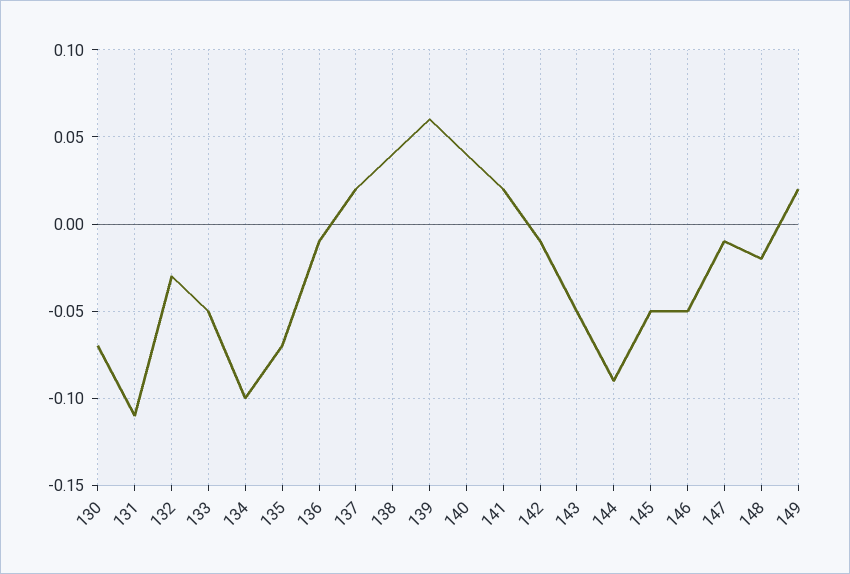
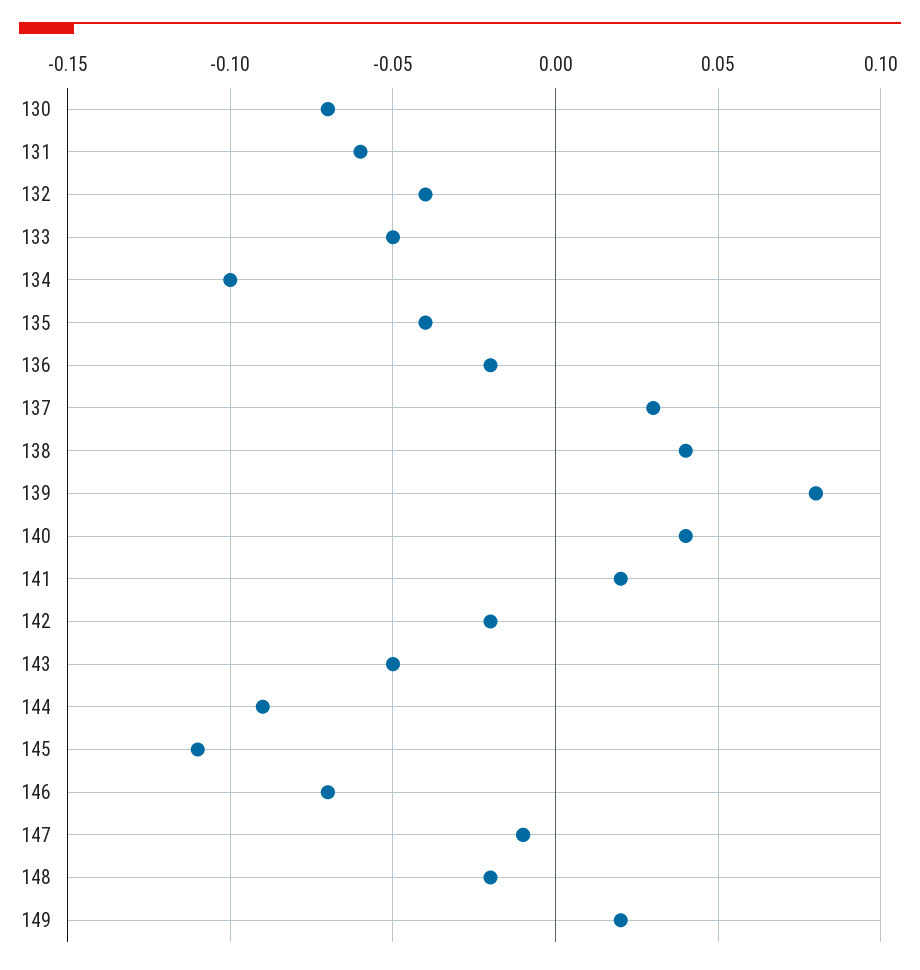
  {
    "130": -0.07,
-   "131": -0.11,
+   "131": -0.06,
-   "132": -0.03,
+   "132": -0.04,
    "133": -0.05,
    "134": -0.1,
-   "135": -0.07,
+   "135": -0.04,
-   "136": -0.01,
+   "136": -0.02,
-   "137": 0.02,
+   "137": 0.03,
    "138": 0.04,
-   "139": 0.06,
+   "139": 0.08,
    "140": 0.04,
    "141": 0.02,
-   "142": -0.01,
+   "142": -0.02,
    "143": -0.05,
    "144": -0.09,
-   "145": -0.05,
+   "145": -0.11,
-   "146": -0.05,
+   "146": -0.07,
    "147": -0.01,
    "148": -0.02,
    "149": 0.02
  }

